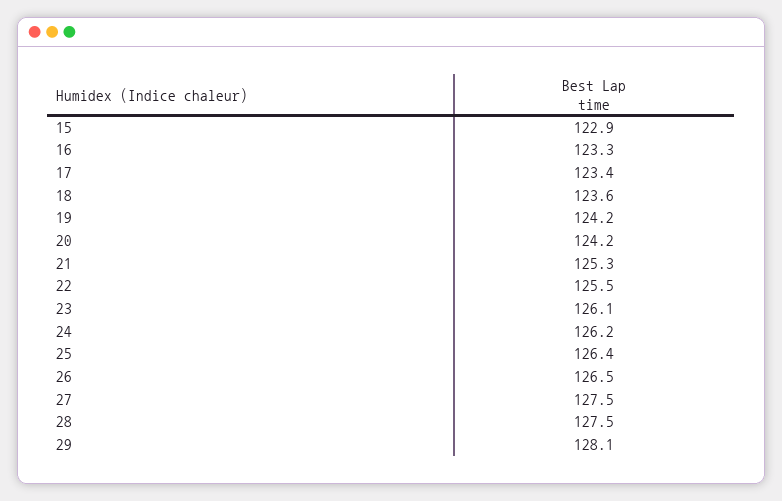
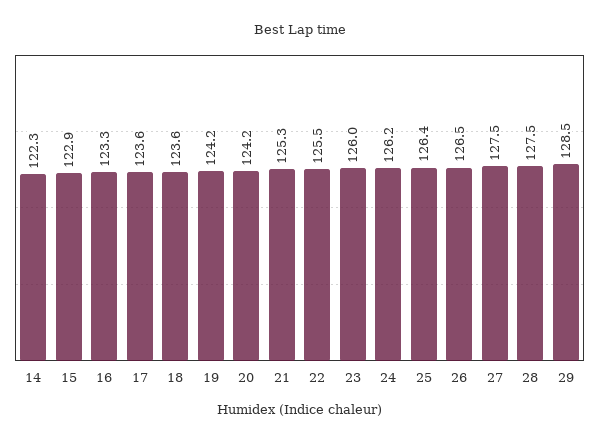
  {
    "15": 122.9,
    "16": 123.3,
-   "17": 123.4,
+   "17": 123.6,
    "18": 123.6,
    "19": 124.2,
    "20": 124.2,
    "21": 125.3,
    "22": 125.5,
-   "23": 126.1,
+   "23": 126,
    "24": 126.2,
    "25": 126.4,
    "26": 126.5,
    "27": 127.5,
    "28": 127.5,
-   "29": 128.1
+   "29": 128.5,
+   "14": 122.3
  }

